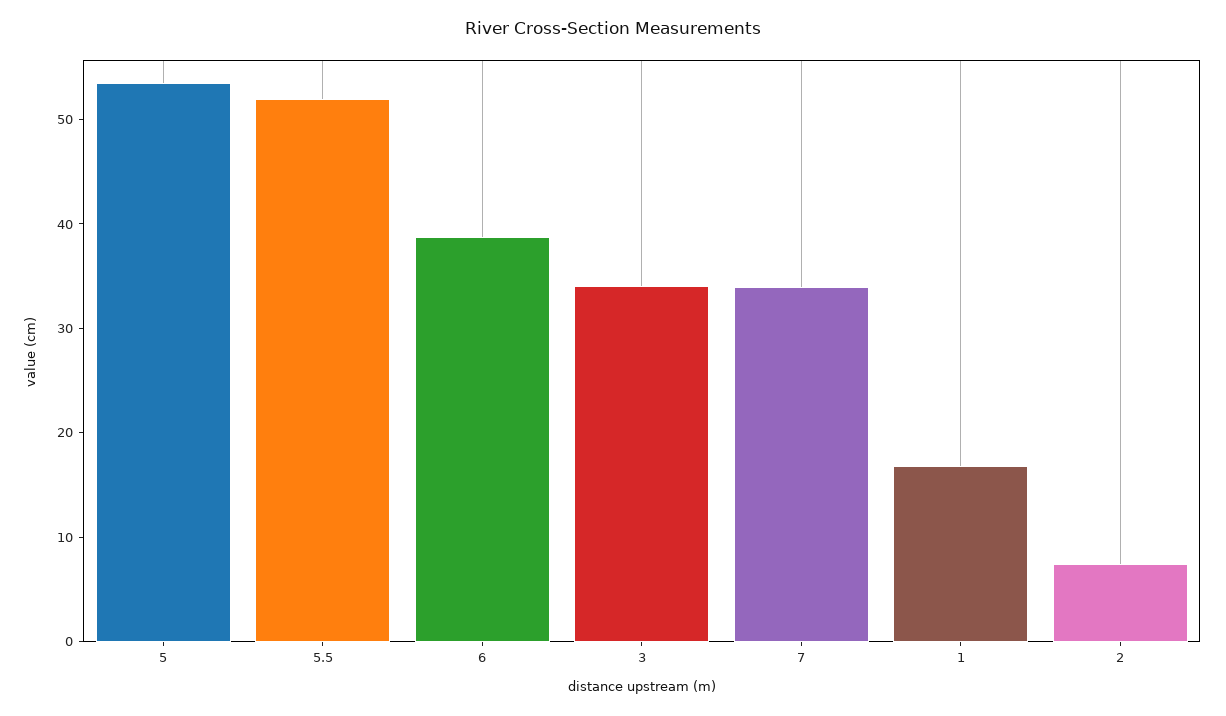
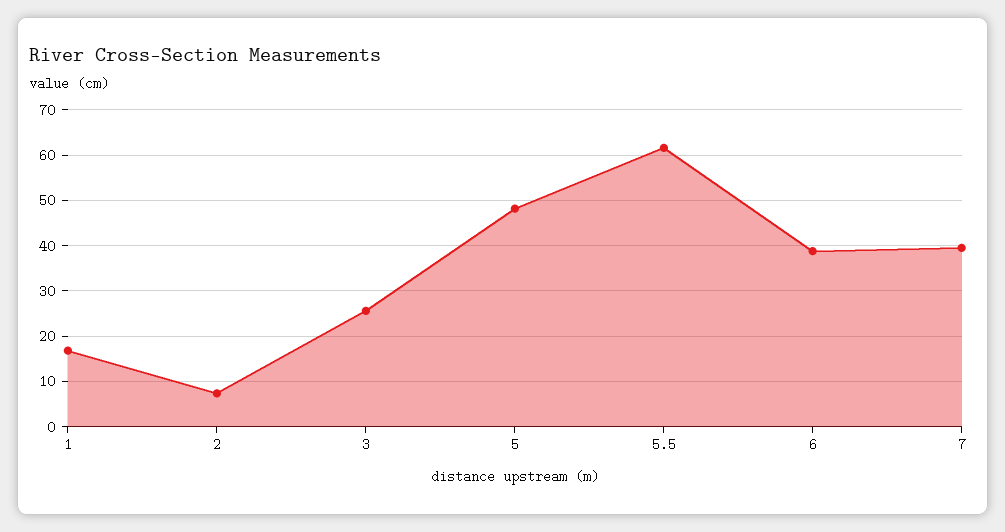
  {
-   "5": 54,
+   "5": 48,
-   "5.5": 52,
+   "5.5": 62,
    "6": 38,
-   "3": 34,
+   "3": 26,
-   "7": 34,
+   "7": 40,
    "1": 16,
    "2": 8
  }

